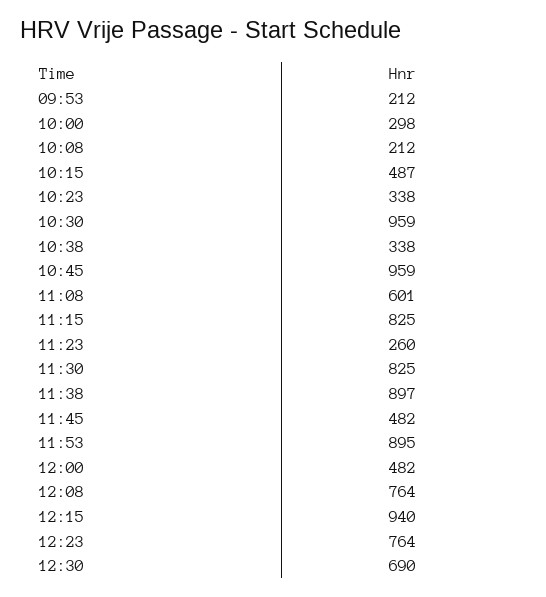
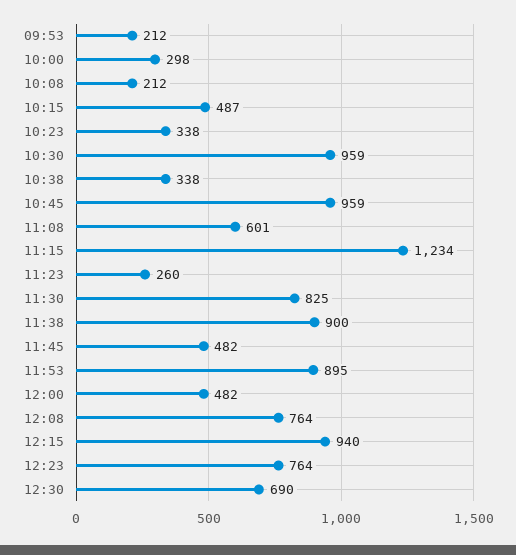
  {
    "09:53": 212,
    "10:00": 298,
    "10:08": 212,
    "10:15": 487,
    "10:23": 338,
    "10:30": 959,
    "10:38": 338,
    "10:45": 959,
    "11:08": 601,
-   "11:15": 825,
+   "11:15": 1234,
    "11:23": 260,
    "11:30": 825,
-   "11:38": 897,
+   "11:38": 900,
    "11:45": 482,
    "11:53": 895,
    "12:00": 482,
    "12:08": 764,
    "12:15": 940,
    "12:23": 764,
    "12:30": 690
  }

